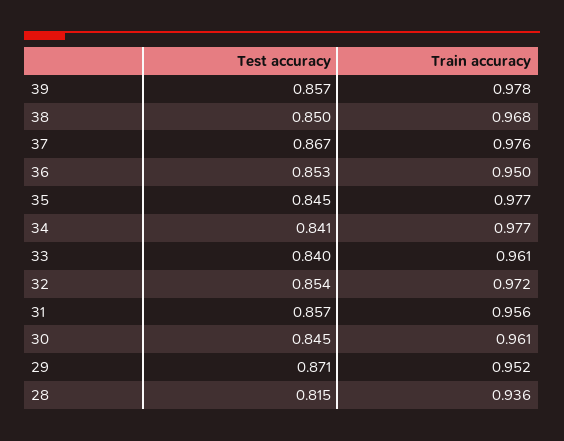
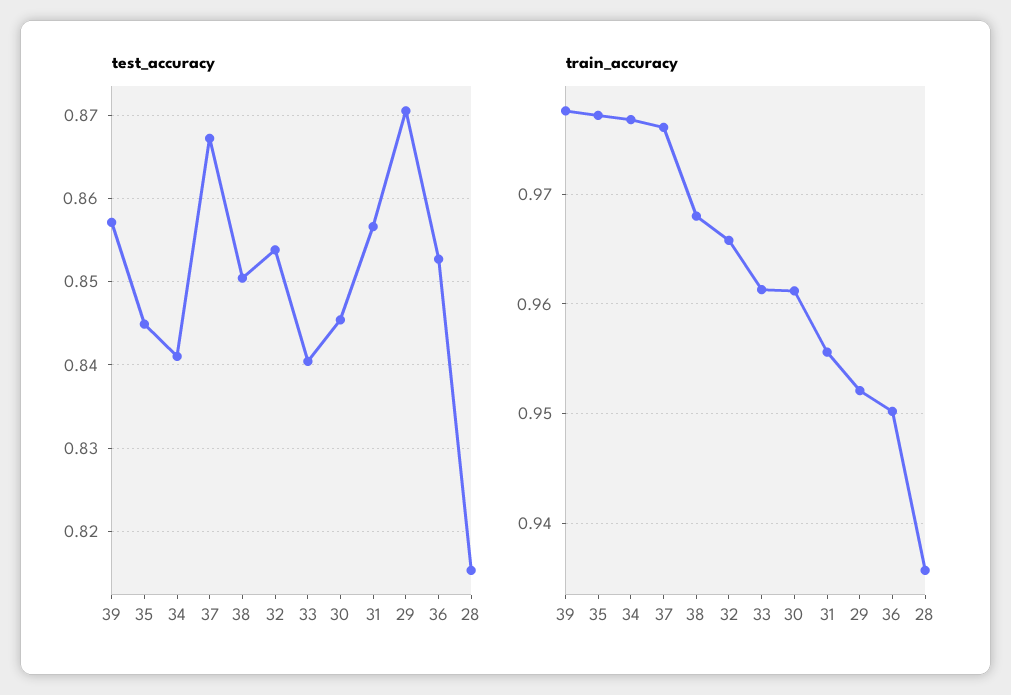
  {
    "Test accuracy": {
      "39": 0.857,
      "38": 0.85,
      "37": 0.867,
      "36": 0.853,
      "35": 0.845,
      "34": 0.841,
      "33": 0.84,
      "32": 0.854,
      "31": 0.857,
      "30": 0.845,
      "29": 0.871,
      "28": 0.815
    },
    "Train accuracy": {
      "39": 0.978,
      "38": 0.968,
      "37": 0.976,
      "36": 0.95,
      "35": 0.977,
      "34": 0.977,
      "33": 0.961,
-     "32": 0.972,
+     "32": 0.966,
      "31": 0.956,
      "30": 0.961,
      "29": 0.952,
      "28": 0.936
    }
  }

